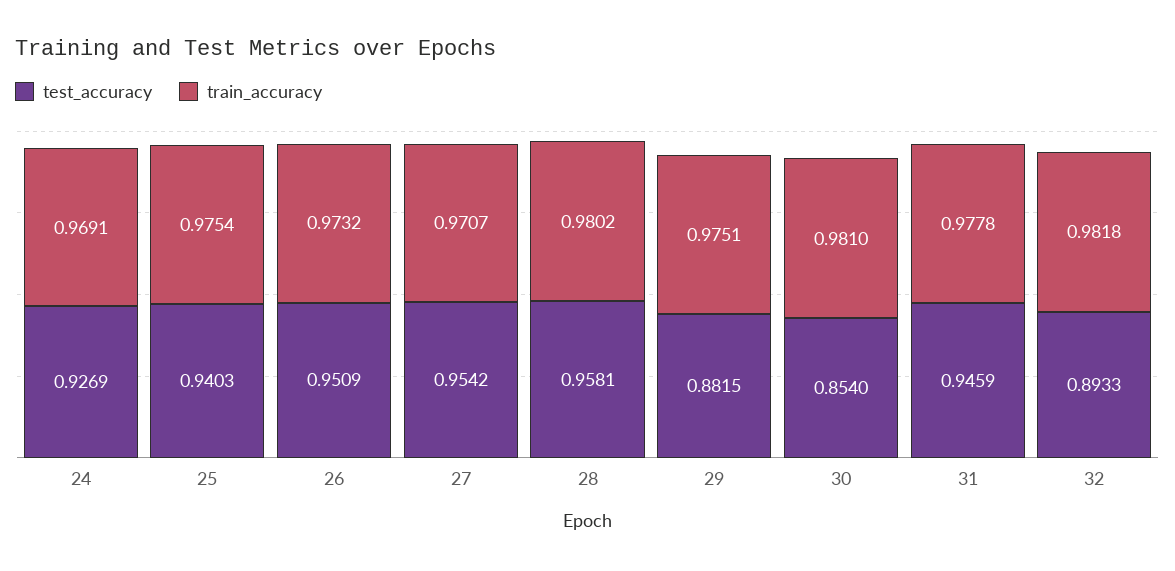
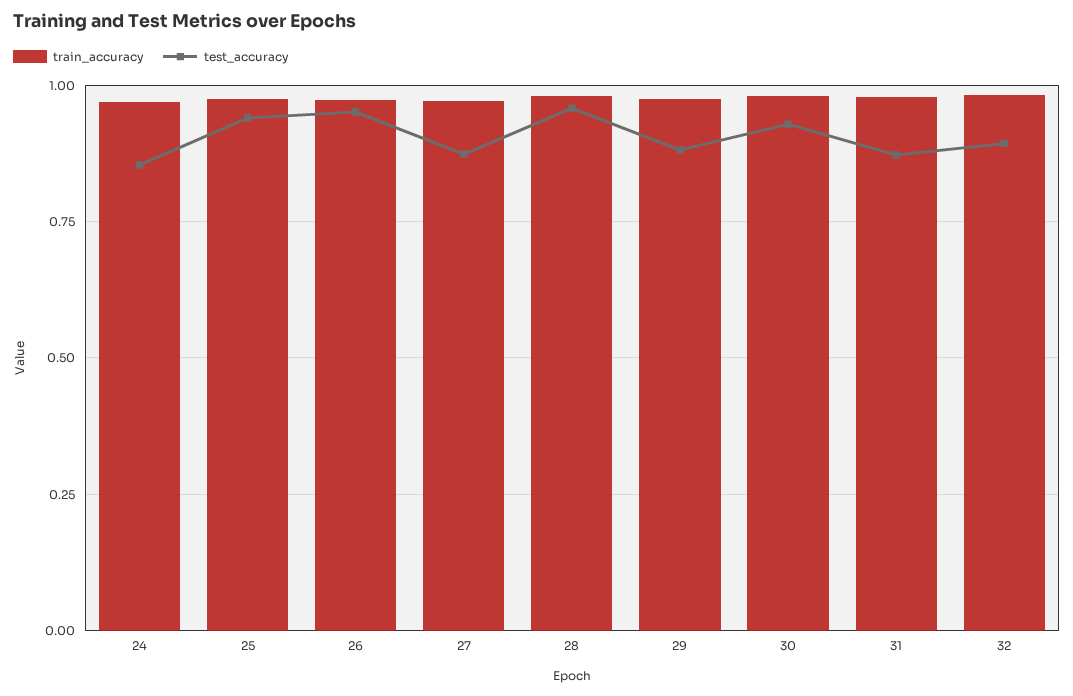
  {
    "test_accuracy": {
-     "24": 0.9269,
+     "24": 0.85,
      "25": 0.9403,
      "26": 0.9509,
-     "27": 0.9542,
+     "27": 0.875,
      "28": 0.9581,
      "29": 0.8815,
-     "30": 0.854,
+     "30": 0.925,
-     "31": 0.9459,
+     "31": 0.875,
      "32": 0.8933
    },
    "train_accuracy": {
      "24": 0.9691,
      "25": 0.9754,
      "26": 0.9732,
      "27": 0.9707,
      "28": 0.9802,
      "29": 0.9751,
      "30": 0.981,
      "31": 0.9778,
      "32": 0.9818
    }
  }

